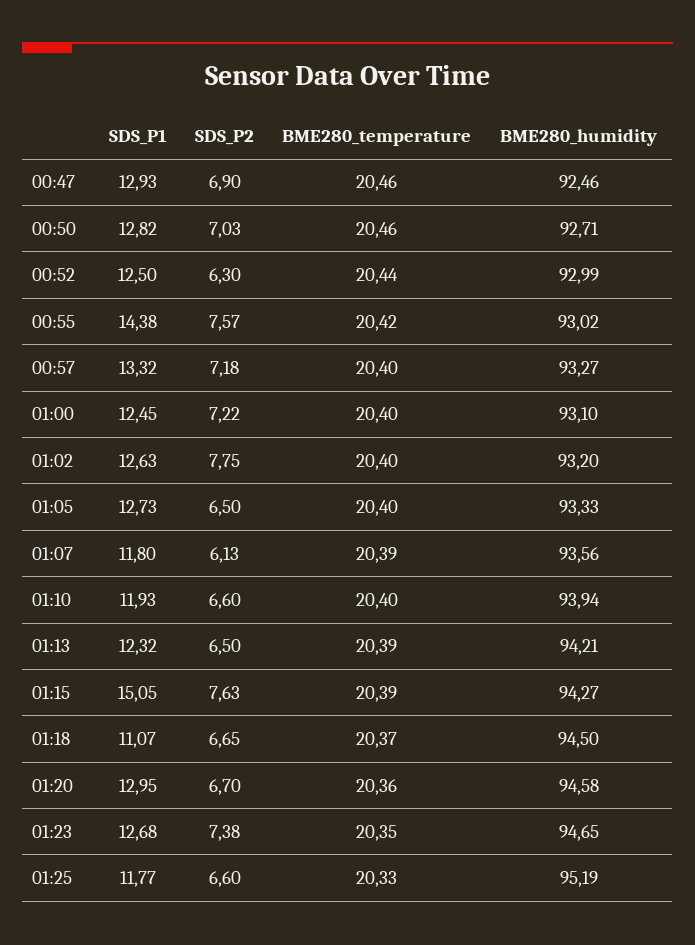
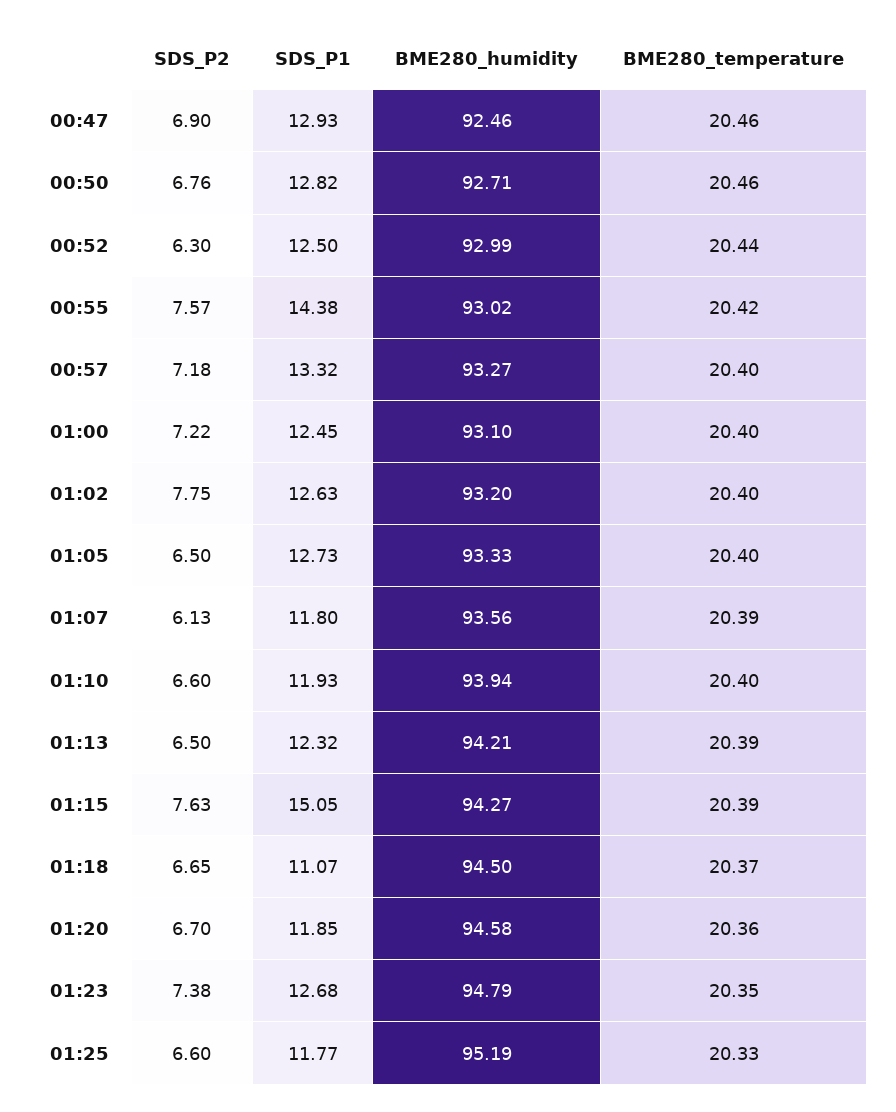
  {
    "SDS_P1": {
      "00:47": 12.93,
      "00:50": 12.82,
      "00:52": 12.5,
      "00:55": 14.38,
      "00:57": 13.32,
      "01:00": 12.45,
      "01:02": 12.63,
      "01:05": 12.73,
      "01:07": 11.8,
      "01:10": 11.93,
      "01:13": 12.32,
      "01:15": 15.05,
      "01:18": 11.07,
-     "01:20": 12.95,
+     "01:20": 11.85,
      "01:23": 12.68,
      "01:25": 11.77
    },
    "SDS_P2": {
      "00:47": 6.9,
-     "00:50": 7.03,
+     "00:50": 6.76,
      "00:52": 6.3,
      "00:55": 7.57,
      "00:57": 7.18,
      "01:00": 7.22,
      "01:02": 7.75,
      "01:05": 6.5,
      "01:07": 6.13,
      "01:10": 6.6,
      "01:13": 6.5,
      "01:15": 7.63,
      "01:18": 6.65,
      "01:20": 6.7,
      "01:23": 7.38,
      "01:25": 6.6
    },
    "BME280_temperature": {
      "00:47": 20.46,
      "00:50": 20.46,
      "00:52": 20.44,
      "00:55": 20.42,
      "00:57": 20.4,
      "01:00": 20.4,
      "01:02": 20.4,
      "01:05": 20.4,
      "01:07": 20.39,
      "01:10": 20.4,
      "01:13": 20.39,
      "01:15": 20.39,
      "01:18": 20.37,
      "01:20": 20.36,
      "01:23": 20.35,
      "01:25": 20.33
    },
    "BME280_humidity": {
      "00:47": 92.46,
      "00:50": 92.71,
      "00:52": 92.99,
      "00:55": 93.02,
      "00:57": 93.27,
      "01:00": 93.1,
      "01:02": 93.2,
      "01:05": 93.33,
      "01:07": 93.56,
      "01:10": 93.94,
      "01:13": 94.21,
      "01:15": 94.27,
      "01:18": 94.5,
      "01:20": 94.58,
-     "01:23": 94.65,
+     "01:23": 94.79,
      "01:25": 95.19
    }
  }

